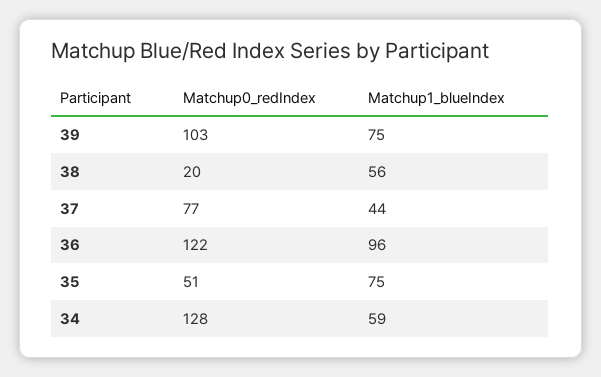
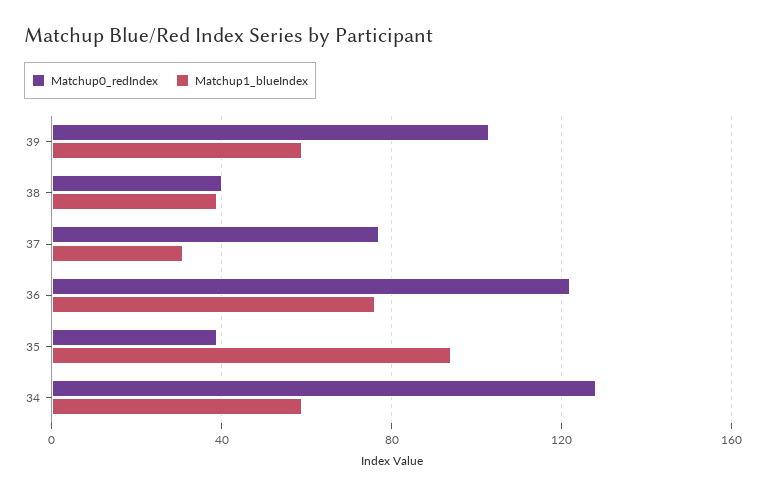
  {
    "Matchup0_redIndex": {
      "39": 103,
-     "38": 20,
+     "38": 40,
      "37": 77,
      "36": 122,
-     "35": 51,
+     "35": 40,
      "34": 128
    },
    "Matchup1_blueIndex": {
-     "39": 75,
+     "39": 60,
-     "38": 56,
+     "38": 40,
-     "37": 44,
+     "37": 30,
-     "36": 96,
+     "36": 75,
-     "35": 75,
+     "35": 95,
      "34": 59
    }
  }

